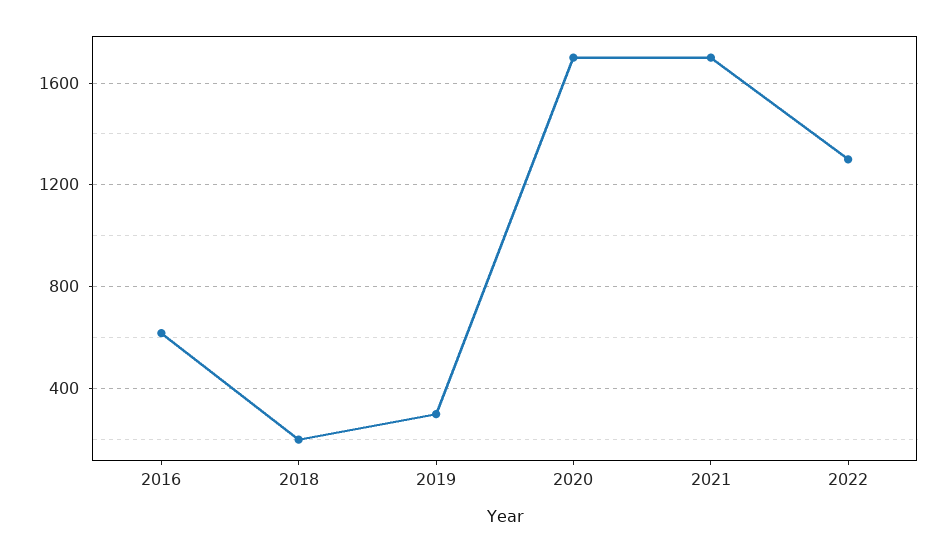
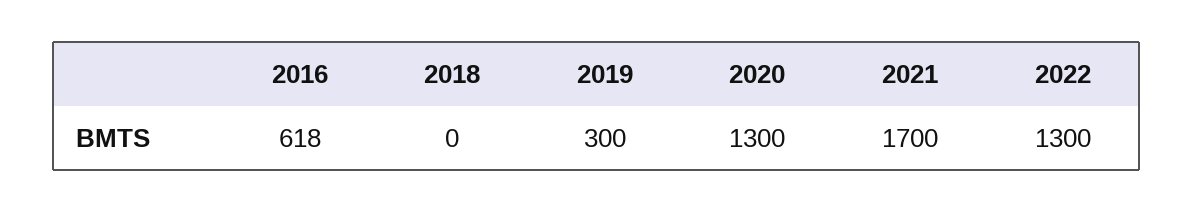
  {
    "2016": 618,
-   "2018": 200,
+   "2018": 0,
    "2019": 300,
-   "2020": 1700,
+   "2020": 1300,
    "2021": 1700,
    "2022": 1300
  }

